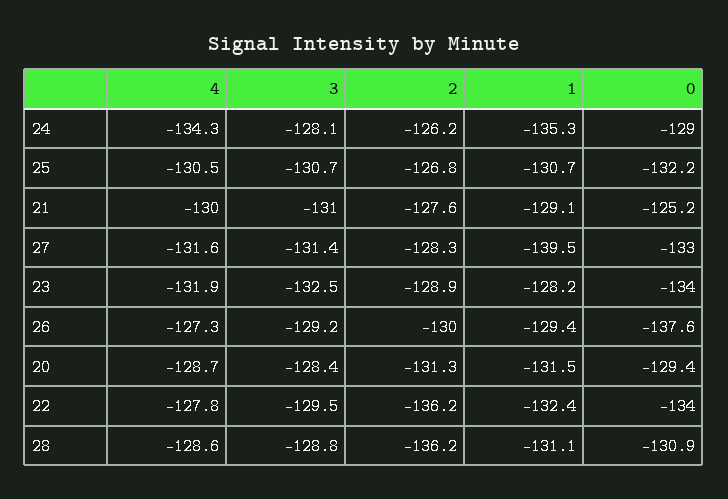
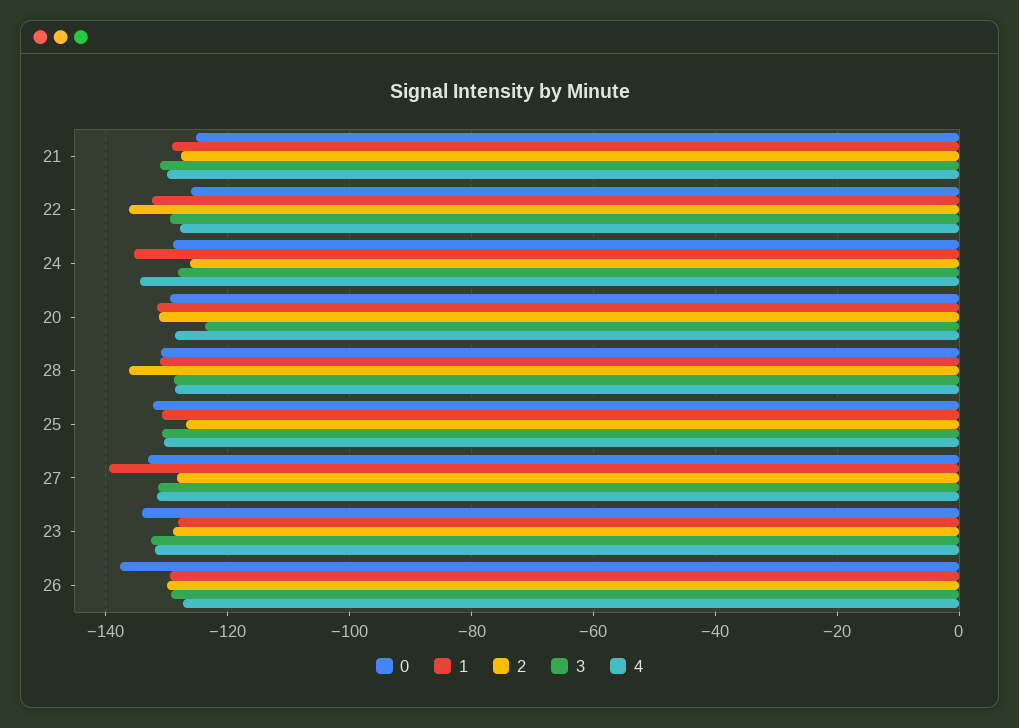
  {
    "4": {
      "24": -134.3,
      "25": -130.5,
      "21": -130,
      "27": -131.6,
      "23": -131.9,
      "26": -127.3,
      "20": -128.7,
      "22": -127.8,
      "28": -128.6
    },
    "3": {
      "24": -128.1,
      "25": -130.7,
      "21": -131,
      "27": -131.4,
      "23": -132.5,
      "26": -129.2,
-     "20": -128.4,
+     "20": -124,
      "22": -129.5,
      "28": -128.8
    },
    "2": {
      "24": -126.2,
      "25": -126.8,
      "21": -127.6,
      "27": -128.3,
      "23": -128.9,
      "26": -130,
      "20": -131.3,
      "22": -136.2,
      "28": -136.2
    },
    "1": {
      "24": -135.3,
      "25": -130.7,
      "21": -129.1,
      "27": -139.5,
      "23": -128.2,
      "26": -129.4,
      "20": -131.5,
      "22": -132.4,
      "28": -131.1
    },
    "0": {
      "24": -129,
      "25": -132.2,
      "21": -125.2,
      "27": -133,
      "23": -134,
      "26": -137.6,
      "20": -129.4,
-     "22": -134,
+     "22": -126,
      "28": -130.9
    }
  }

